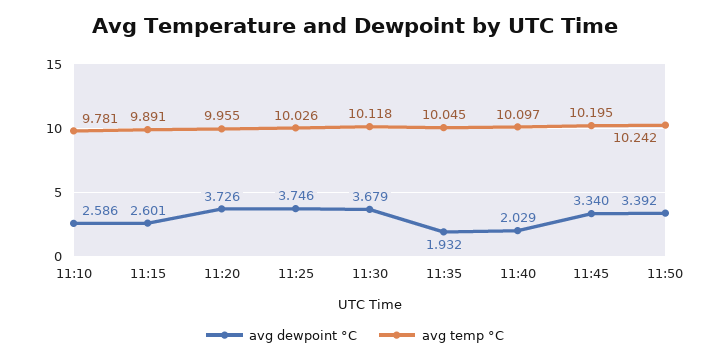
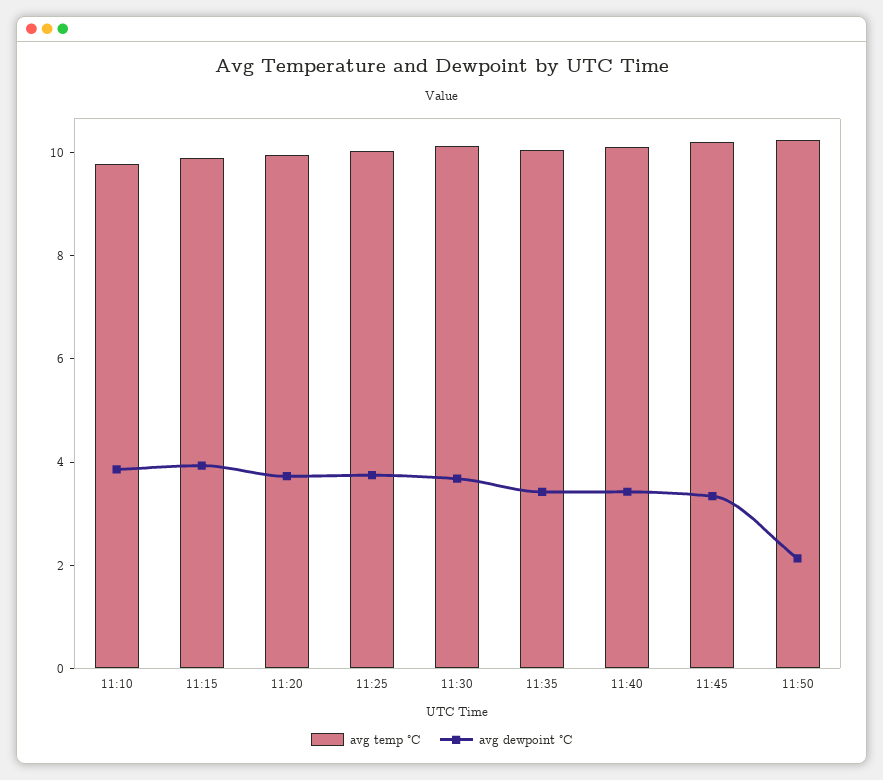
  {
    "avg dewpoint °C": {
-     "11:10": 2.586,
+     "11:10": 4,
-     "11:15": 2.601,
+     "11:15": 4,
      "11:20": 3.726,
      "11:25": 3.746,
      "11:30": 3.679,
-     "11:35": 1.932,
+     "11:35": 3.5,
-     "11:40": 2.029,
+     "11:40": 3.5,
      "11:45": 3.34,
-     "11:50": 3.392
+     "11:50": 2
    },
    "avg temp °C": {
      "11:10": 9.781,
      "11:15": 9.891,
      "11:20": 9.955,
      "11:25": 10.026,
      "11:30": 10.118,
      "11:35": 10.045,
      "11:40": 10.097,
      "11:45": 10.195,
      "11:50": 10.242
    }
  }

